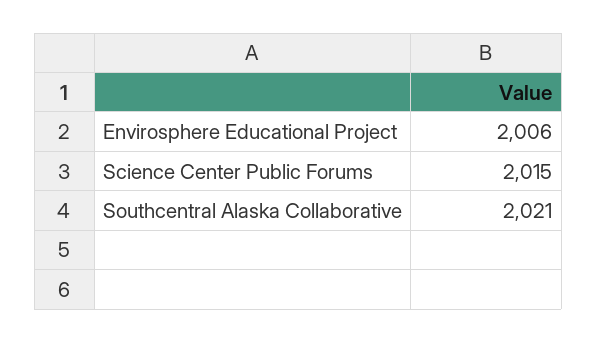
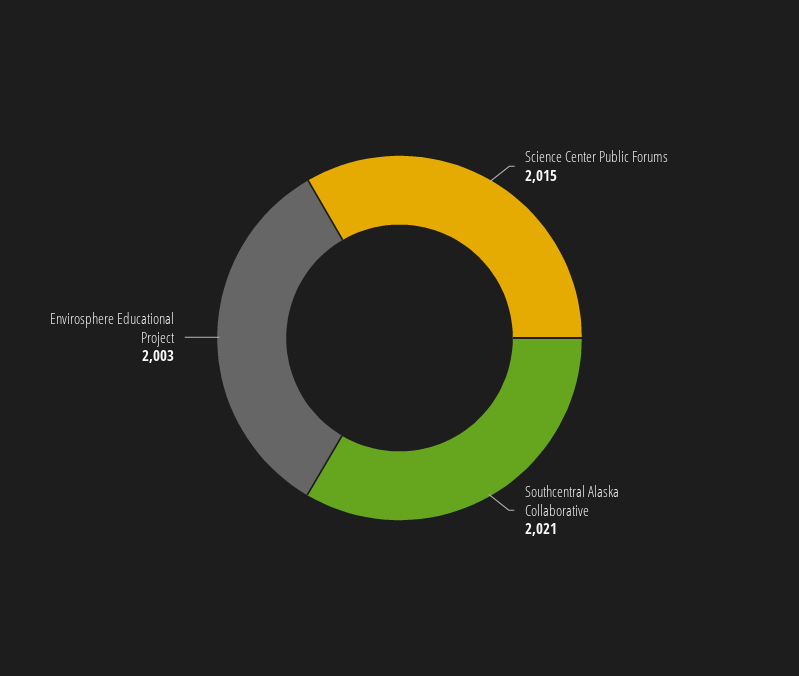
  {
-   "Envirosphere Educational Project": 2006,
+   "Envirosphere Educational Project": 2003,
    "Science Center Public Forums": 2015,
    "Southcentral Alaska Collaborative": 2021
  }

